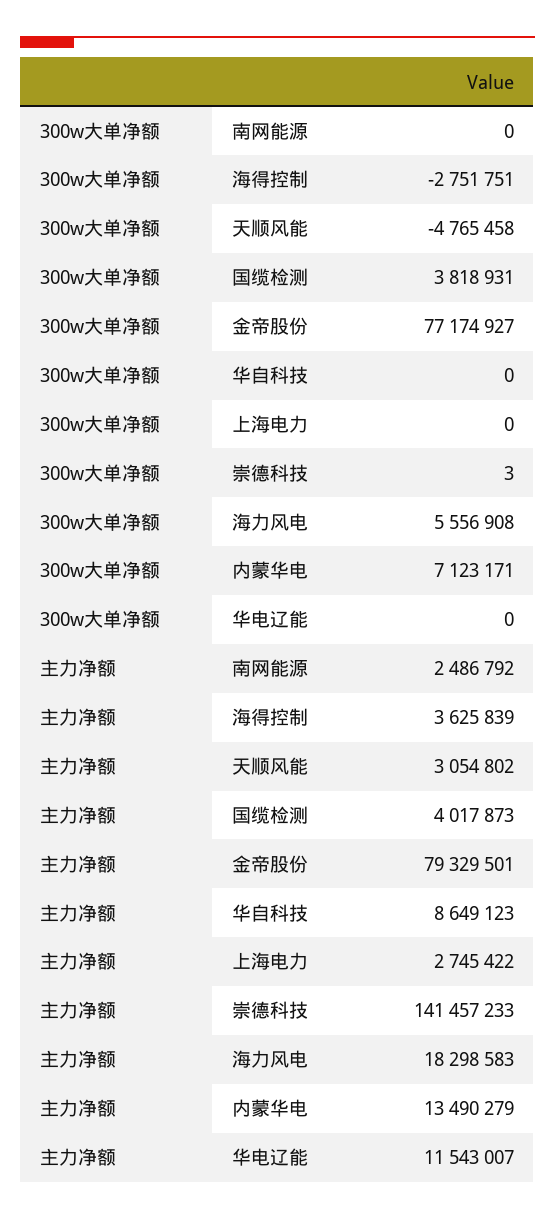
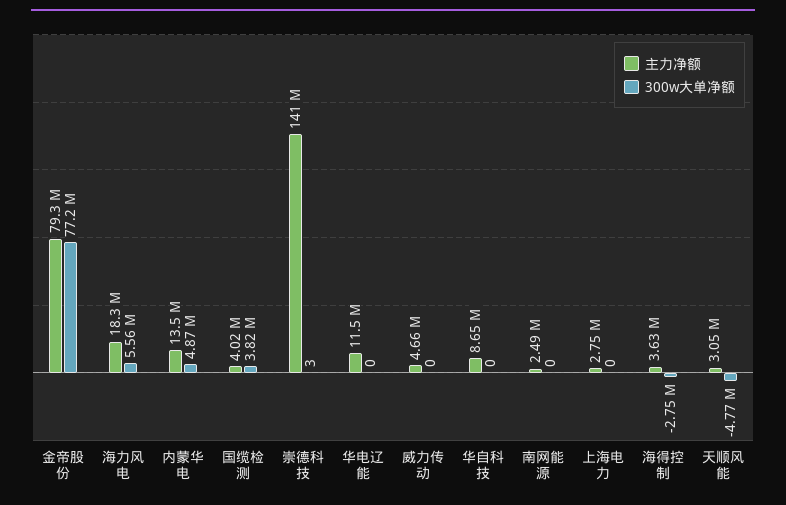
  {
    "300w大单净额": {
      "南网能源": 0,
      "海得控制": -2751751,
      "天顺风能": -4765458,
      "国缆检测": 3818931,
      "金帝股份": 77174927,
      "华自科技": 0,
      "上海电力": 0,
      "崇德科技": 3,
      "海力风电": 5556908,
-     "内蒙华电": 7123171,
+     "内蒙华电": 4870000,
-     "华电辽能": 0
+     "华电辽能": 0,
+     "威力传动": 0
    },
    "主力净额": {
      "南网能源": 2486792,
      "海得控制": 3625839,
      "天顺风能": 3054802,
      "国缆检测": 4017873,
      "金帝股份": 79329501,
      "华自科技": 8649123,
      "上海电力": 2745422,
      "崇德科技": 141457233,
      "海力风电": 18298583,
      "内蒙华电": 13490279,
-     "华电辽能": 11543007
+     "华电辽能": 11543007,
+     "威力传动": 4660000
    }
  }

